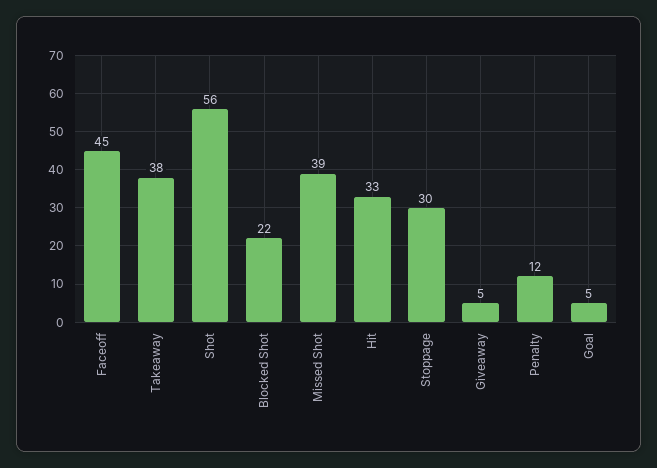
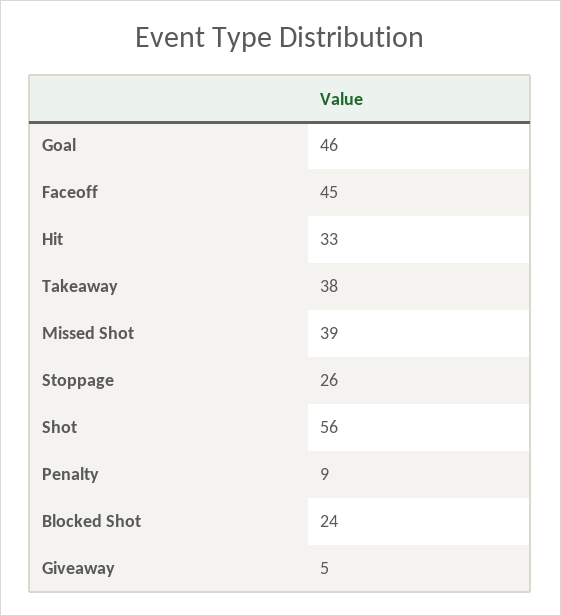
  {
    "Faceoff": 45,
    "Takeaway": 38,
    "Shot": 56,
-   "Blocked Shot": 22,
+   "Blocked Shot": 24,
    "Missed Shot": 39,
    "Hit": 33,
-   "Stoppage": 30,
+   "Stoppage": 26,
    "Giveaway": 5,
-   "Penalty": 12,
+   "Penalty": 9,
-   "Goal": 5
+   "Goal": 46
  }

